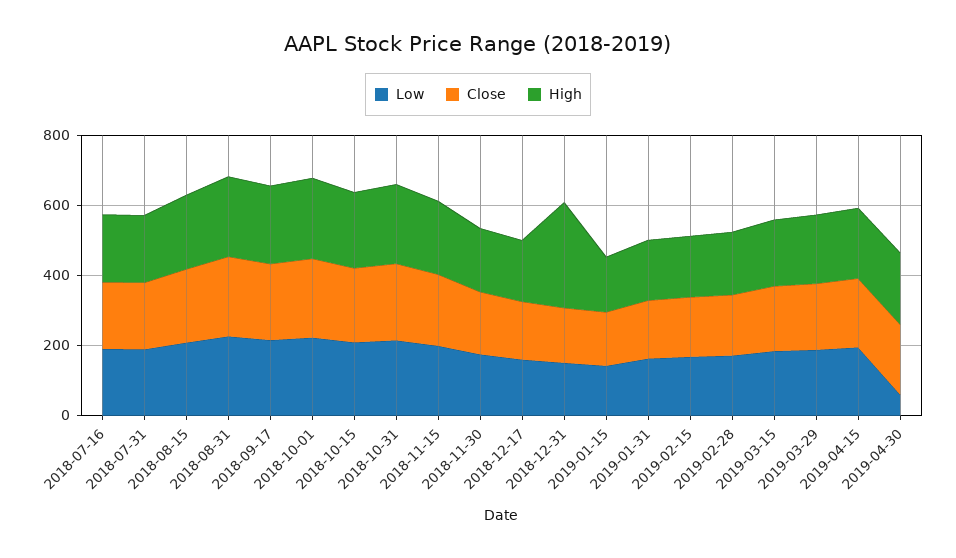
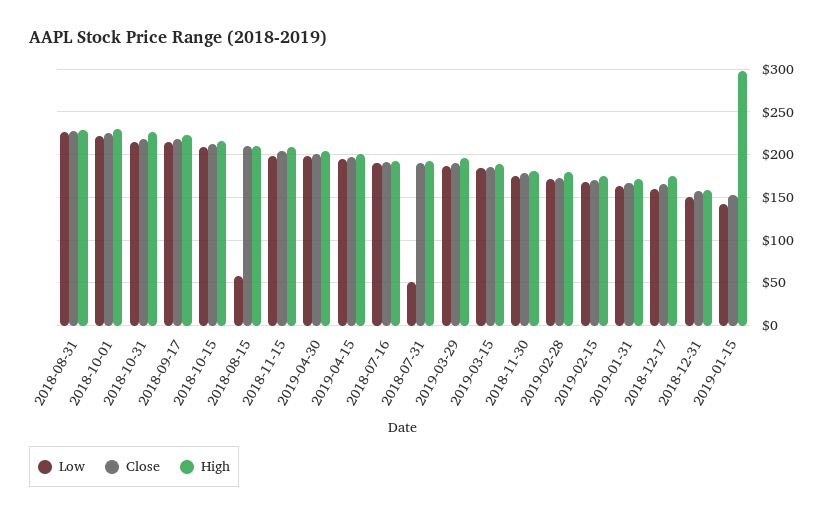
  {
    "Low": {
      "2018-07-16": 190,
-     "2018-07-31": 200,
+     "2018-07-31": 50,
-     "2018-08-15": 200,
+     "2018-08-15": 60,
      "2018-08-31": 230,
      "2018-09-17": 220,
      "2018-10-01": 220,
      "2018-10-15": 210,
      "2018-10-31": 210,
      "2018-11-15": 200,
      "2018-11-30": 170,
      "2018-12-17": 160,
      "2018-12-31": 150,
      "2019-01-15": 140,
      "2019-01-31": 160,
      "2019-02-15": 170,
      "2019-02-28": 170,
      "2019-03-15": 180,
      "2019-03-29": 190,
      "2019-04-15": 200,
-     "2019-04-30": 50
+     "2019-04-30": 200
    },
    "Close": {
      "2018-07-16": 190,
      "2018-07-31": 190,
      "2018-08-15": 210,
      "2018-08-31": 230,
      "2018-09-17": 220,
      "2018-10-01": 230,
      "2018-10-15": 210,
      "2018-10-31": 220,
      "2018-11-15": 200,
      "2018-11-30": 180,
      "2018-12-17": 170,
      "2018-12-31": 160,
      "2019-01-15": 150,
      "2019-01-31": 170,
      "2019-02-15": 170,
      "2019-02-28": 170,
      "2019-03-15": 190,
      "2019-03-29": 190,
      "2019-04-15": 200,
      "2019-04-30": 200
    },
    "High": {
      "2018-07-16": 190,
      "2018-07-31": 190,
      "2018-08-15": 210,
      "2018-08-31": 230,
      "2018-09-17": 220,
      "2018-10-01": 230,
      "2018-10-15": 220,
      "2018-10-31": 230,
      "2018-11-15": 210,
      "2018-11-30": 180,
      "2018-12-17": 180,
-     "2018-12-31": 300,
+     "2018-12-31": 160,
-     "2019-01-15": 150,
+     "2019-01-15": 300,
      "2019-01-31": 170,
      "2019-02-15": 170,
      "2019-02-28": 180,
      "2019-03-15": 190,
      "2019-03-29": 200,
      "2019-04-15": 200,
      "2019-04-30": 200
    }
  }

